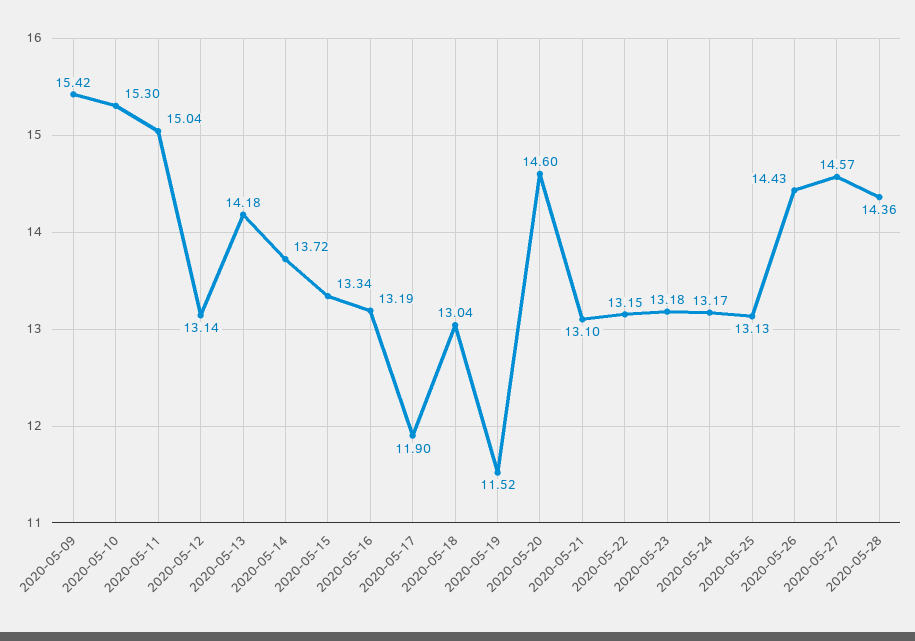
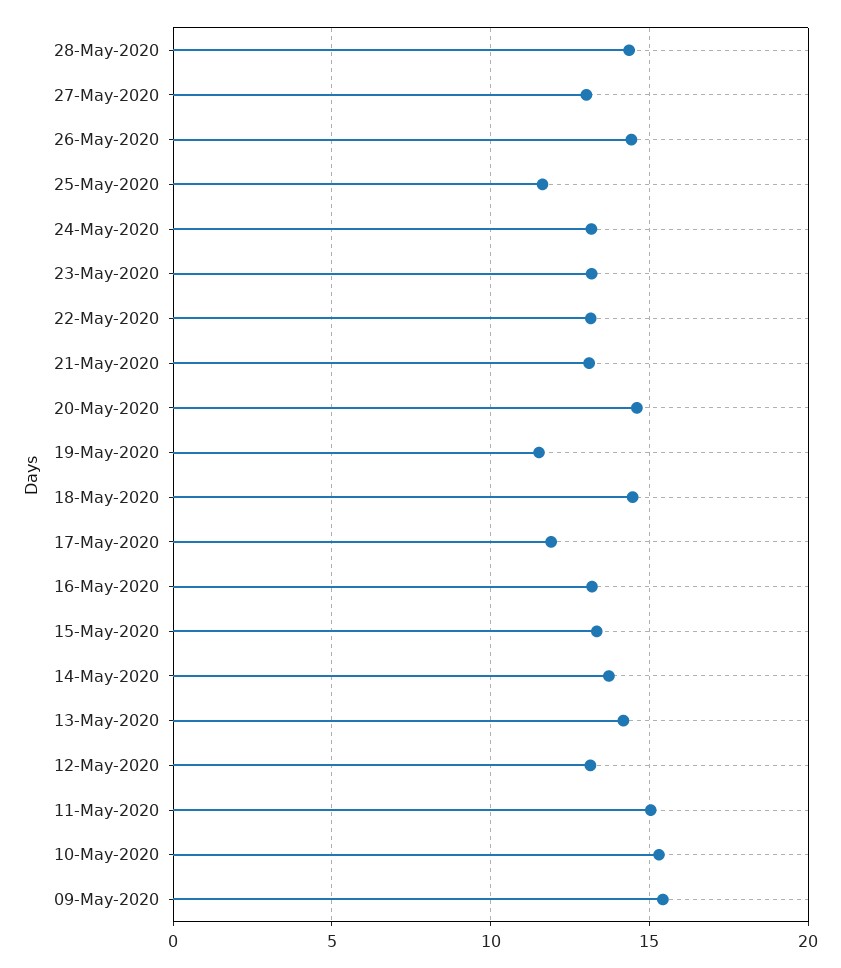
  {
    "2020-05-09": 15.42,
    "2020-05-10": 15.3,
    "2020-05-11": 15.04,
    "2020-05-12": 13.14,
    "2020-05-13": 14.18,
    "2020-05-14": 13.72,
    "2020-05-15": 13.34,
    "2020-05-16": 13.19,
    "2020-05-17": 11.9,
-   "2020-05-18": 13.04,
+   "2020-05-18": 14.5,
    "2020-05-19": 11.52,
    "2020-05-20": 14.6,
    "2020-05-21": 13.1,
    "2020-05-22": 13.15,
    "2020-05-23": 13.18,
    "2020-05-24": 13.17,
-   "2020-05-25": 13.13,
+   "2020-05-25": 11.5,
    "2020-05-26": 14.43,
-   "2020-05-27": 14.57,
+   "2020-05-27": 13,
    "2020-05-28": 14.36
  }

